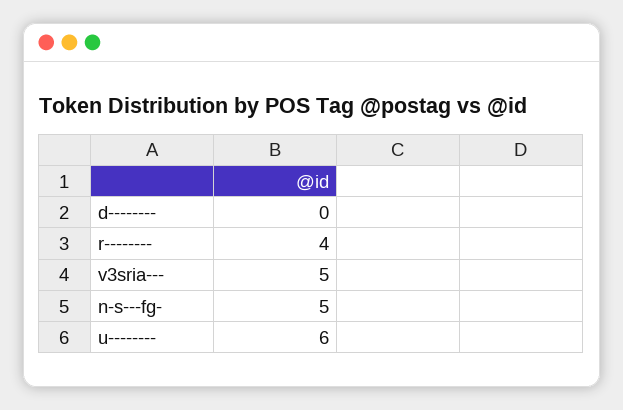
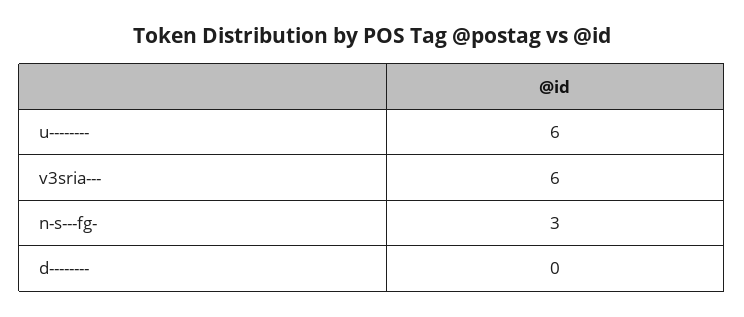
  {
    "d--------": 0,
-   "r--------": 4,
-   "v3sria---": 5,
+   "v3sria---": 6,
-   "n-s---fg-": 5,
+   "n-s---fg-": 3,
    "u--------": 6
  }

